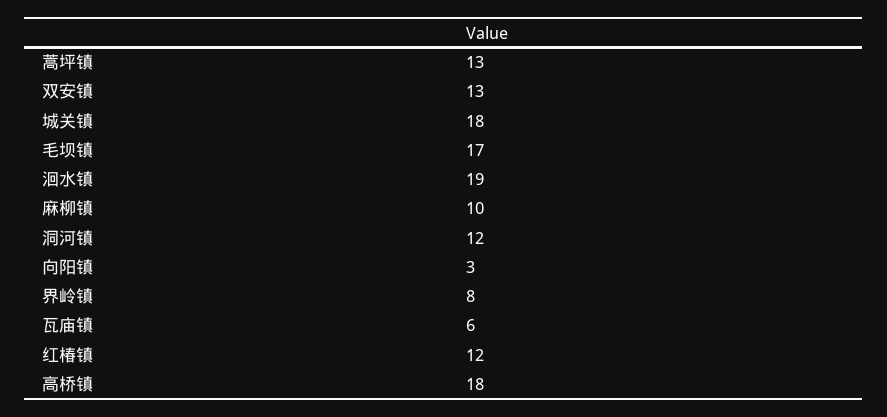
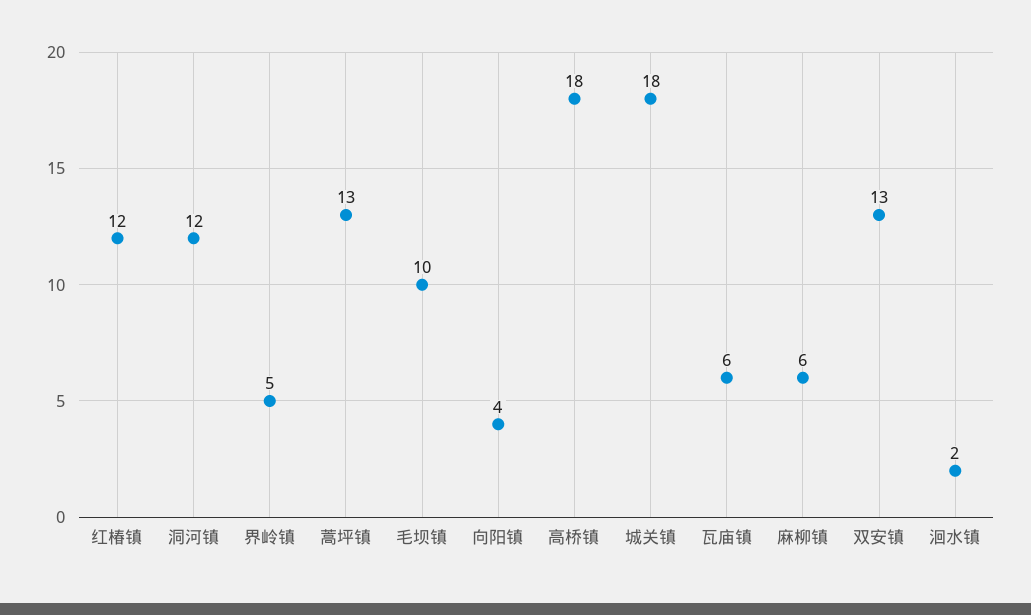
  {
    "蒿坪镇": 13,
    "双安镇": 13,
    "城关镇": 18,
-   "毛坝镇": 17,
+   "毛坝镇": 10,
-   "洄水镇": 19,
+   "洄水镇": 2,
-   "麻柳镇": 10,
+   "麻柳镇": 6,
    "洞河镇": 12,
-   "向阳镇": 3,
+   "向阳镇": 4,
-   "界岭镇": 8,
+   "界岭镇": 5,
    "瓦庙镇": 6,
    "红椿镇": 12,
    "高桥镇": 18
  }

